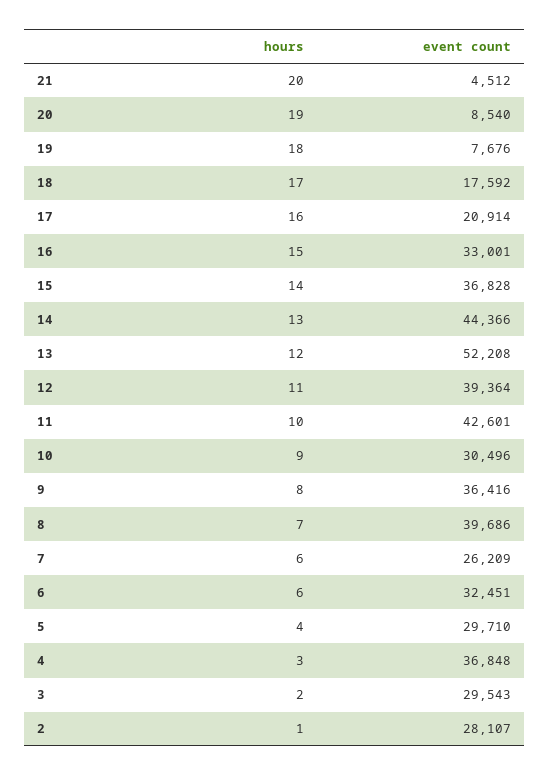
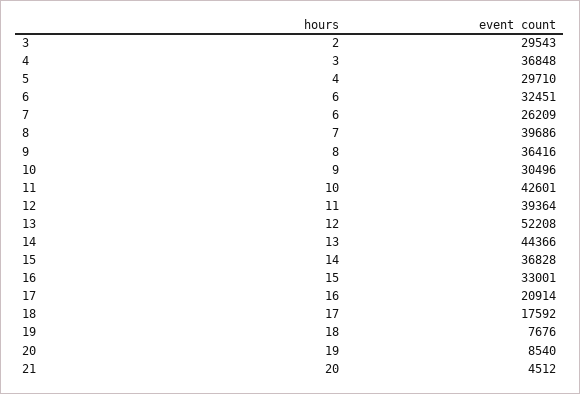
  {
    "hours": {
      "21": 20,
      "20": 19,
      "19": 18,
      "18": 17,
      "17": 16,
      "16": 15,
      "15": 14,
      "14": 13,
      "13": 12,
      "12": 11,
      "11": 10,
      "10": 9,
      "9": 8,
      "8": 7,
      "7": 6,
      "6": 6,
      "5": 4,
      "4": 3,
-     "3": 2,
+     "3": 2
-     "2": 1
    },
    "event count": {
      "21": 4512,
      "20": 8540,
      "19": 7676,
      "18": 17592,
      "17": 20914,
      "16": 33001,
      "15": 36828,
      "14": 44366,
      "13": 52208,
      "12": 39364,
      "11": 42601,
      "10": 30496,
      "9": 36416,
      "8": 39686,
      "7": 26209,
      "6": 32451,
      "5": 29710,
      "4": 36848,
-     "3": 29543,
+     "3": 29543
-     "2": 28107
    }
  }

